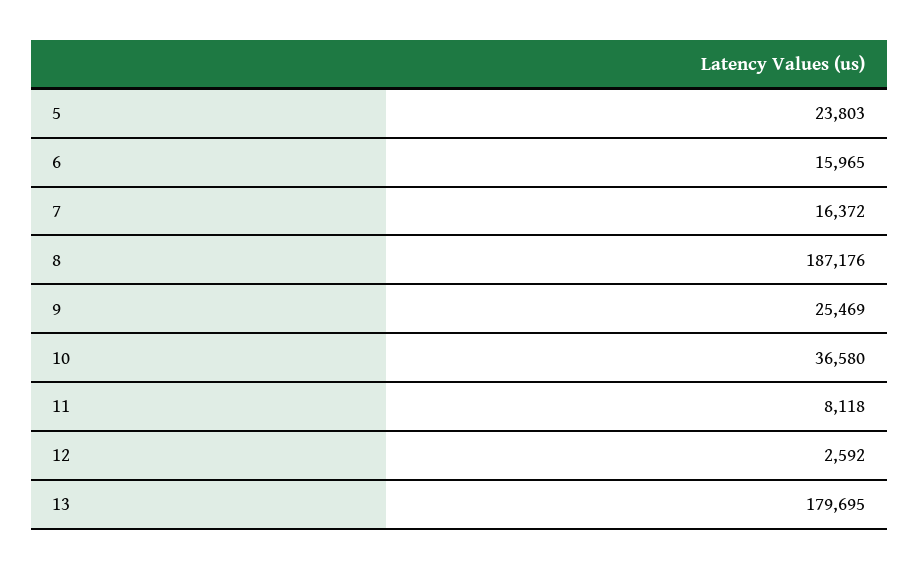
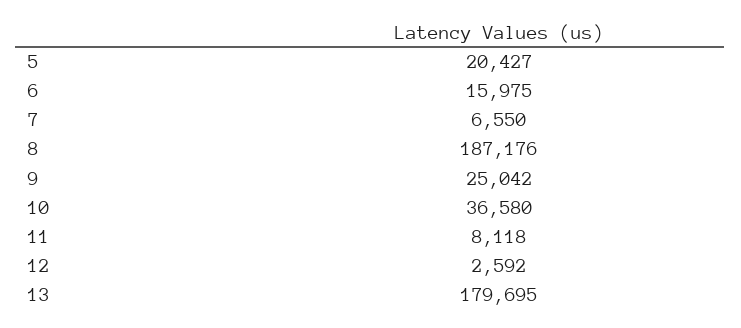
  {
-   "5": 23803,
+   "5": 20427,
-   "6": 15965,
+   "6": 15975,
-   "7": 16372,
+   "7": 6550,
    "8": 187176,
-   "9": 25469,
+   "9": 25042,
    "10": 36580,
    "11": 8118,
    "12": 2592,
    "13": 179695
  }

